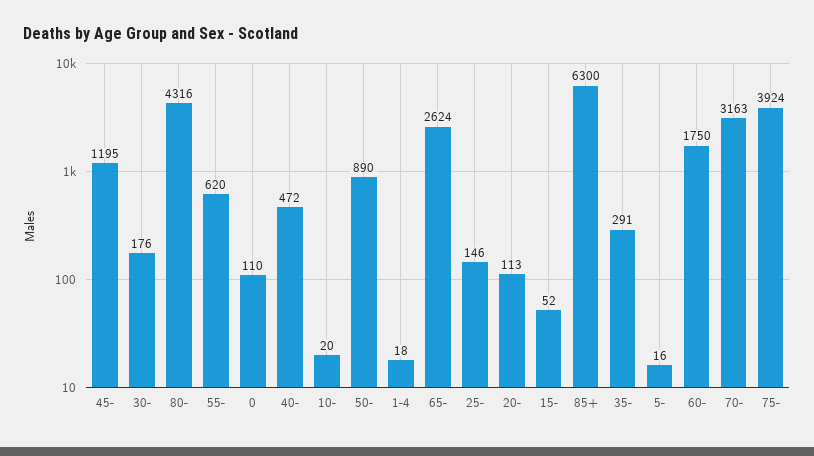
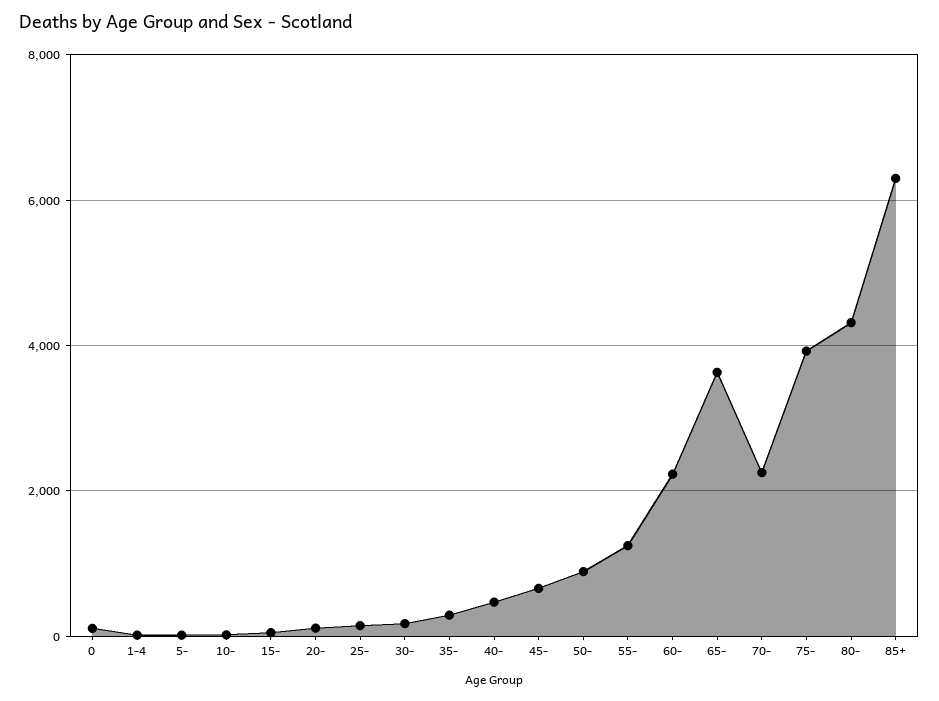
  {
-   "45-": 1195,
+   "45-": 600,
    "30-": 176,
    "80-": 4316,
-   "55-": 620,
+   "55-": 1200,
    "0": 110,
    "40-": 472,
    "10-": 20,
    "50-": 890,
    "1-4": 18,
-   "65-": 2624,
+   "65-": 3600,
    "25-": 146,
    "20-": 113,
    "15-": 52,
    "85+": 6300,
    "35-": 291,
    "5-": 16,
-   "60-": 1750,
+   "60-": 2200,
-   "70-": 3163,
+   "70-": 2200,
    "75-": 3924
  }

